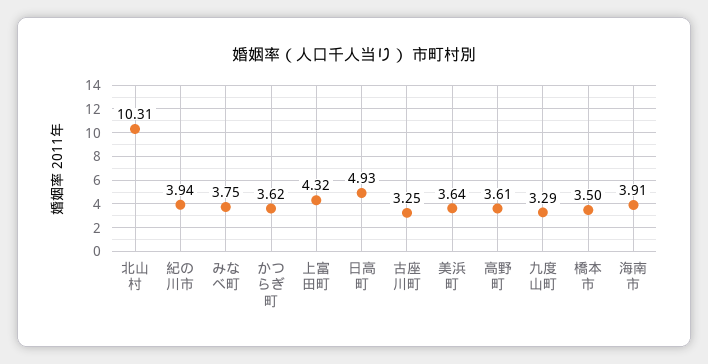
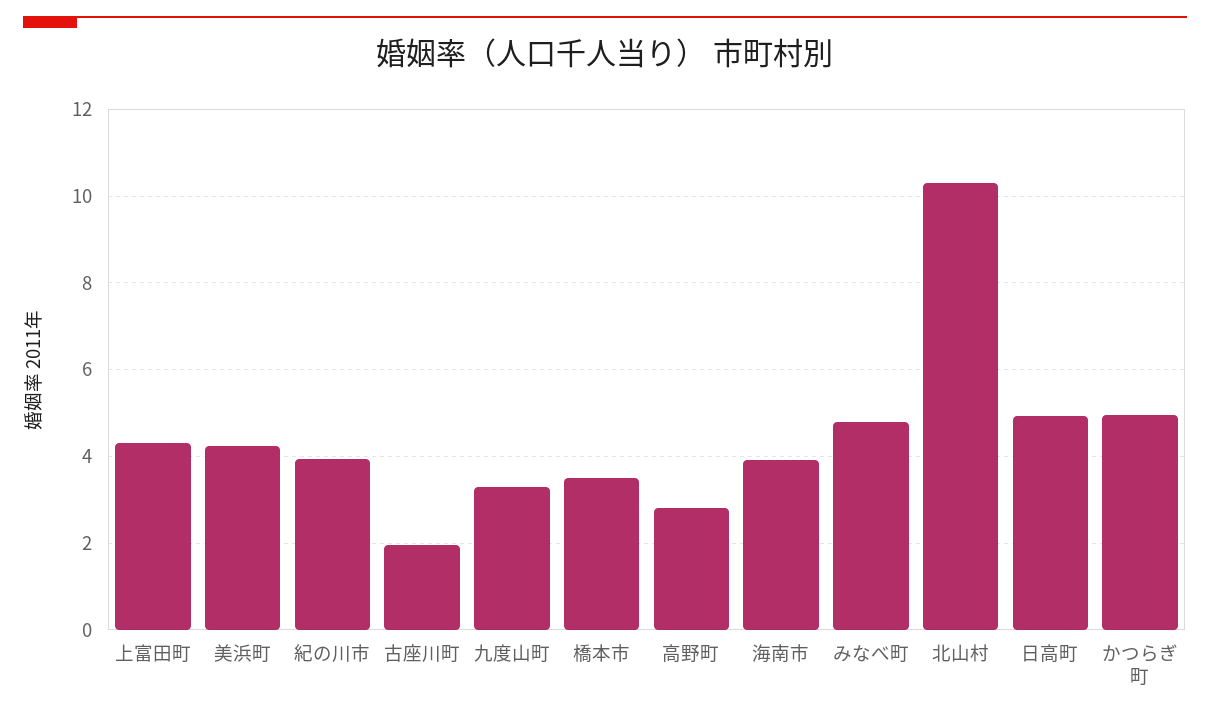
  {
    "北山村": 10.31,
    "紀の川市": 3.94,
-   "みなべ町": 3.75,
+   "みなべ町": 4.8,
-   "かつらぎ町": 3.62,
+   "かつらぎ町": 5,
    "上富田町": 4.32,
    "日高町": 4.93,
-   "古座川町": 3.25,
+   "古座川町": 2,
-   "美浜町": 3.64,
+   "美浜町": 4.2,
-   "高野町": 3.61,
+   "高野町": 2.8,
    "九度山町": 3.29,
    "橋本市": 3.5,
    "海南市": 3.91
  }

